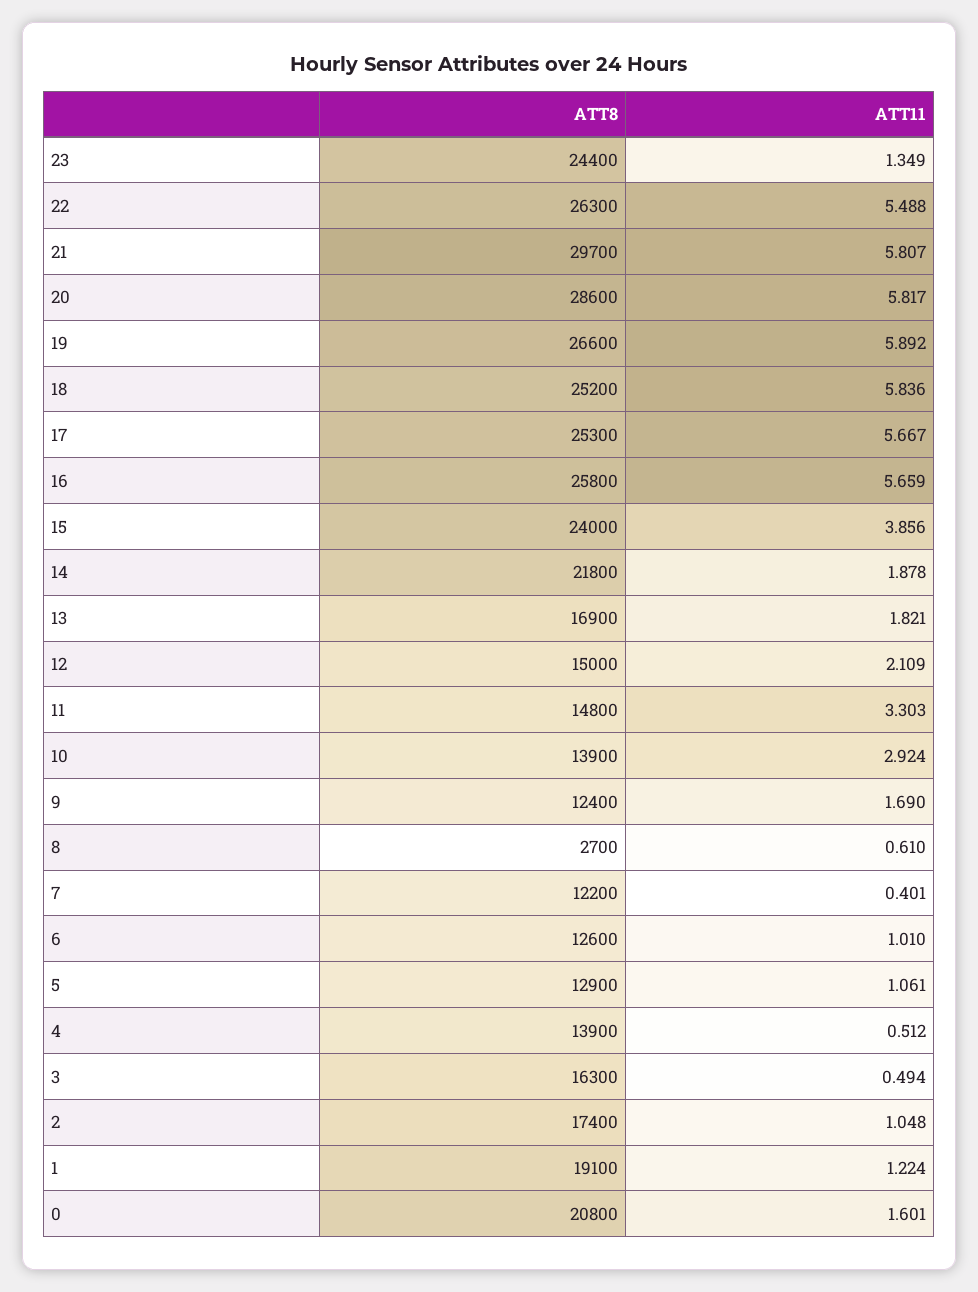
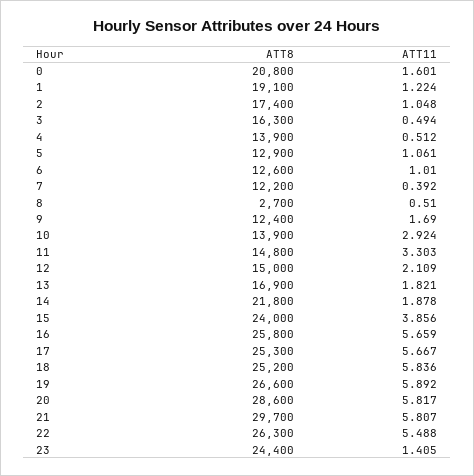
  {
    "ATT8": {
      "23": 24400,
      "22": 26300,
      "21": 29700,
      "20": 28600,
      "19": 26600,
      "18": 25200,
      "17": 25300,
      "16": 25800,
      "15": 24000,
      "14": 21800,
      "13": 16900,
      "12": 15000,
      "11": 14800,
      "10": 13900,
      "9": 12400,
      "8": 2700,
      "7": 12200,
      "6": 12600,
      "5": 12900,
      "4": 13900,
      "3": 16300,
      "2": 17400,
      "1": 19100,
      "0": 20800
    },
    "ATT11": {
-     "23": 1.349,
+     "23": 1.405,
      "22": 5.488,
      "21": 5.807,
      "20": 5.817,
      "19": 5.892,
      "18": 5.836,
      "17": 5.667,
      "16": 5.659,
      "15": 3.856,
      "14": 1.878,
      "13": 1.821,
      "12": 2.109,
      "11": 3.303,
      "10": 2.924,
      "9": 1.69,
-     "8": 0.61,
+     "8": 0.51,
-     "7": 0.401,
+     "7": 0.392,
      "6": 1.01,
      "5": 1.061,
      "4": 0.512,
      "3": 0.494,
      "2": 1.048,
      "1": 1.224,
      "0": 1.601
    }
  }

